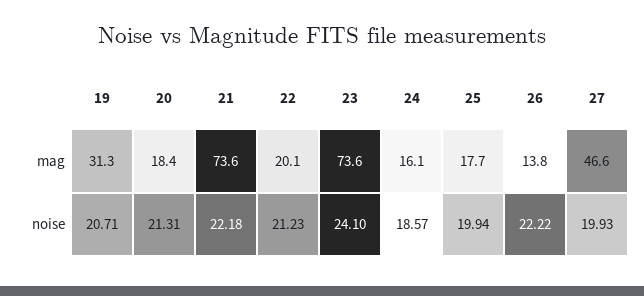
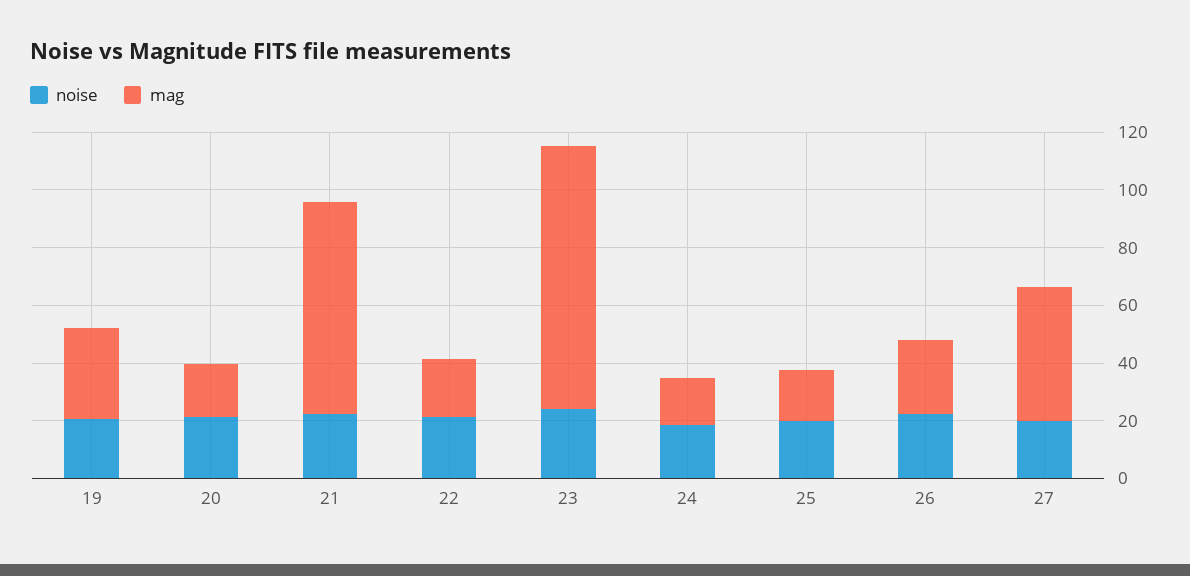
  {
    "mag": {
      "19": 31.3,
      "20": 18.4,
      "21": 73.6,
      "22": 20.1,
-     "23": 73.6,
+     "23": 90,
      "24": 16.1,
      "25": 17.7,
-     "26": 13.8,
+     "26": 25,
      "27": 46.6
    },
    "noise": {
      "19": 20.71,
      "20": 21.31,
      "21": 22.18,
      "22": 21.23,
      "23": 24.1,
      "24": 18.57,
      "25": 19.94,
      "26": 22.22,
      "27": 19.93
    }
  }

